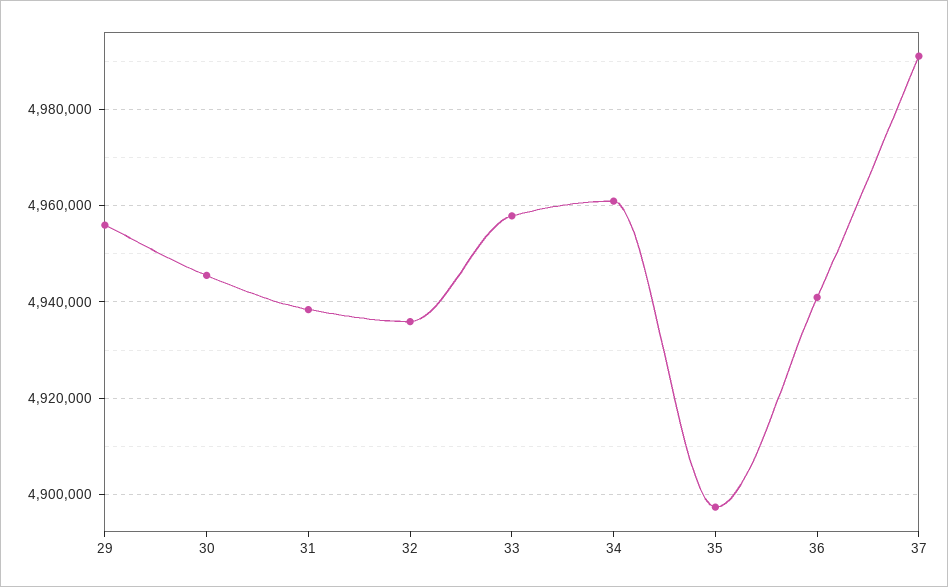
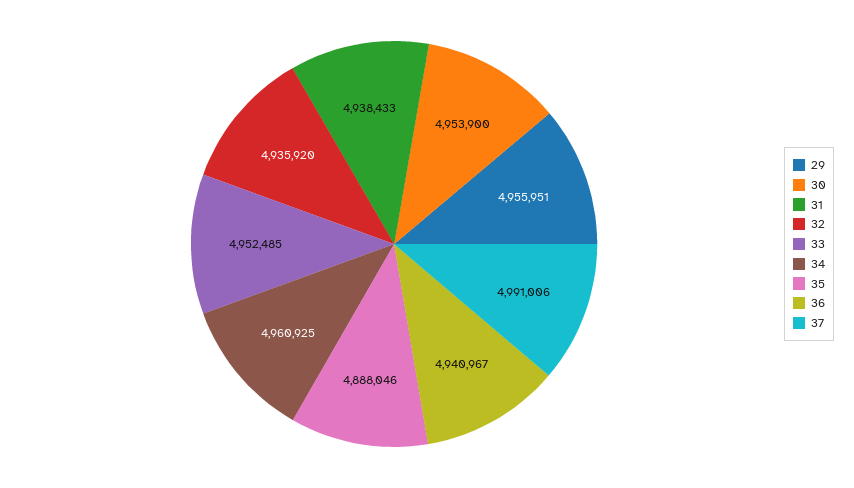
  {
    "29": 4955951,
-   "30": 4946000,
+   "30": 4953900,
    "31": 4938433,
    "32": 4935920,
-   "33": 4958000,
+   "33": 4952485,
    "34": 4960925,
-   "35": 4898000,
+   "35": 4888046,
    "36": 4940967,
    "37": 4991006
  }

